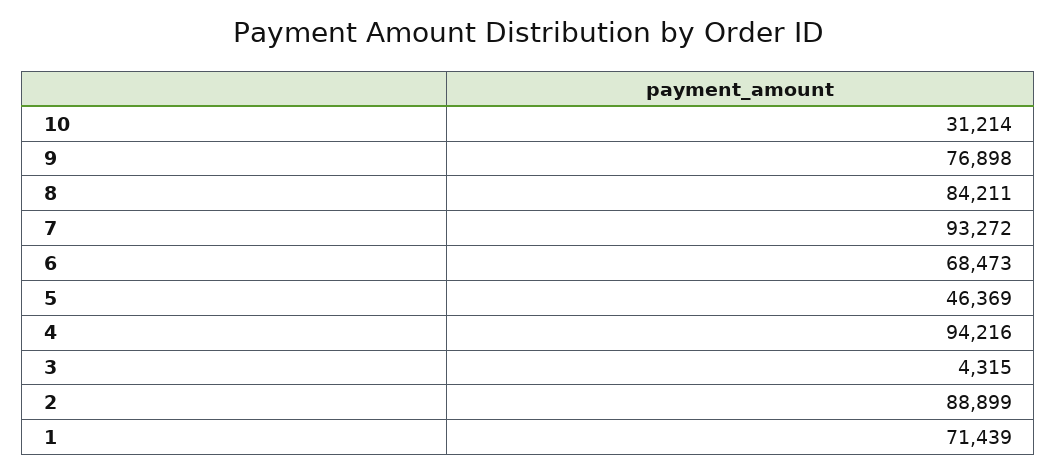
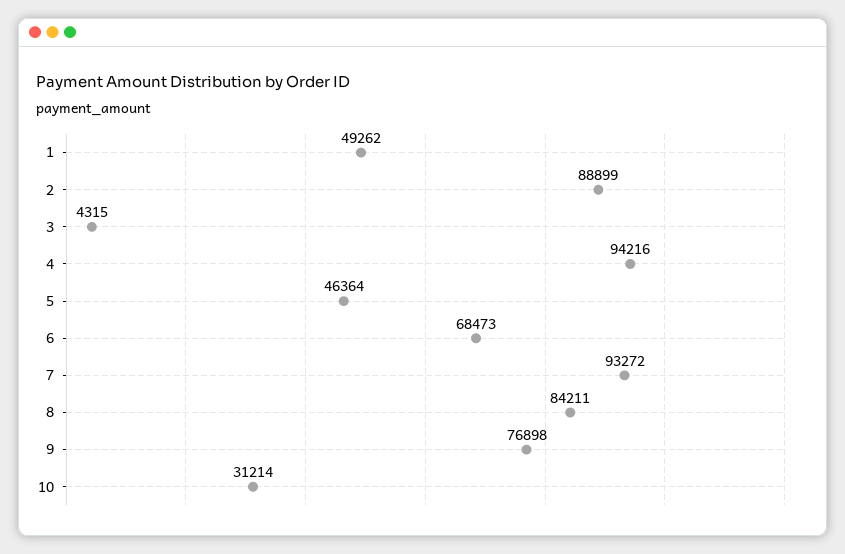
  {
    "10": 31214,
    "9": 76898,
    "8": 84211,
    "7": 93272,
    "6": 68473,
-   "5": 46369,
+   "5": 46364,
    "4": 94216,
    "3": 4315,
    "2": 88899,
-   "1": 71439
+   "1": 49262
  }

